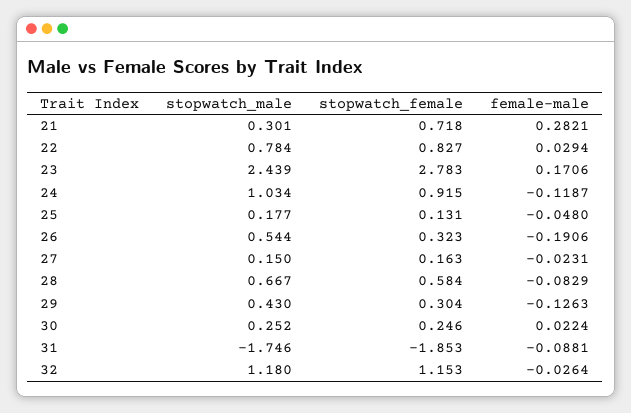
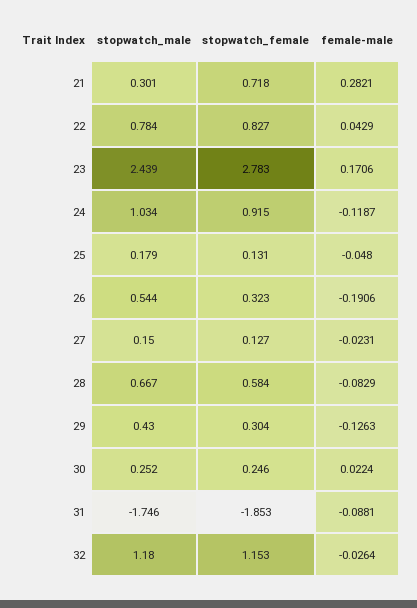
  {
    "stopwatch_male": {
      "21": 0.301,
      "22": 0.784,
      "23": 2.439,
      "24": 1.034,
-     "25": 0.177,
+     "25": 0.179,
      "26": 0.544,
      "27": 0.15,
      "28": 0.667,
      "29": 0.43,
      "30": 0.252,
      "31": -1.746,
      "32": 1.18
    },
    "stopwatch_female": {
      "21": 0.718,
      "22": 0.827,
      "23": 2.783,
      "24": 0.915,
      "25": 0.131,
      "26": 0.323,
-     "27": 0.163,
+     "27": 0.127,
      "28": 0.584,
      "29": 0.304,
      "30": 0.246,
      "31": -1.853,
      "32": 1.153
    },
    "female-male": {
      "21": 0.2821,
-     "22": 0.0294,
+     "22": 0.0429,
      "23": 0.1706,
      "24": -0.1187,
      "25": -0.048,
      "26": -0.1906,
      "27": -0.0231,
      "28": -0.0829,
      "29": -0.1263,
      "30": 0.0224,
      "31": -0.0881,
      "32": -0.0264
    }
  }

